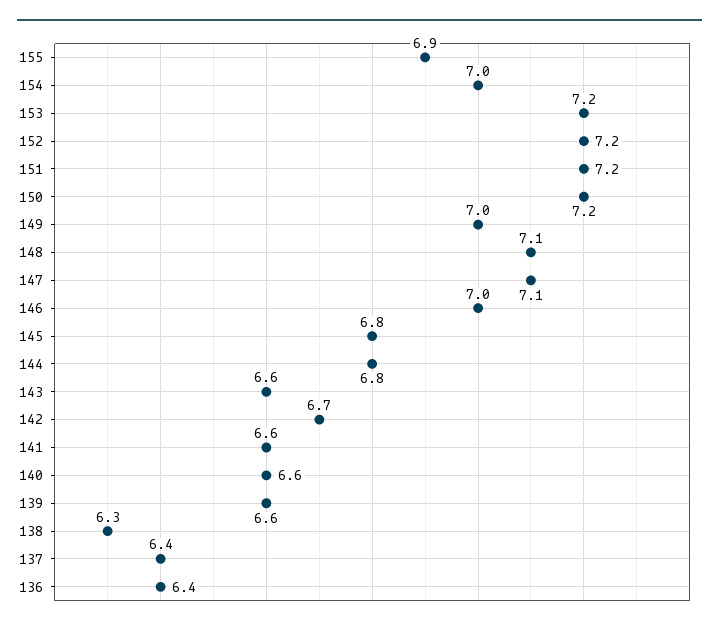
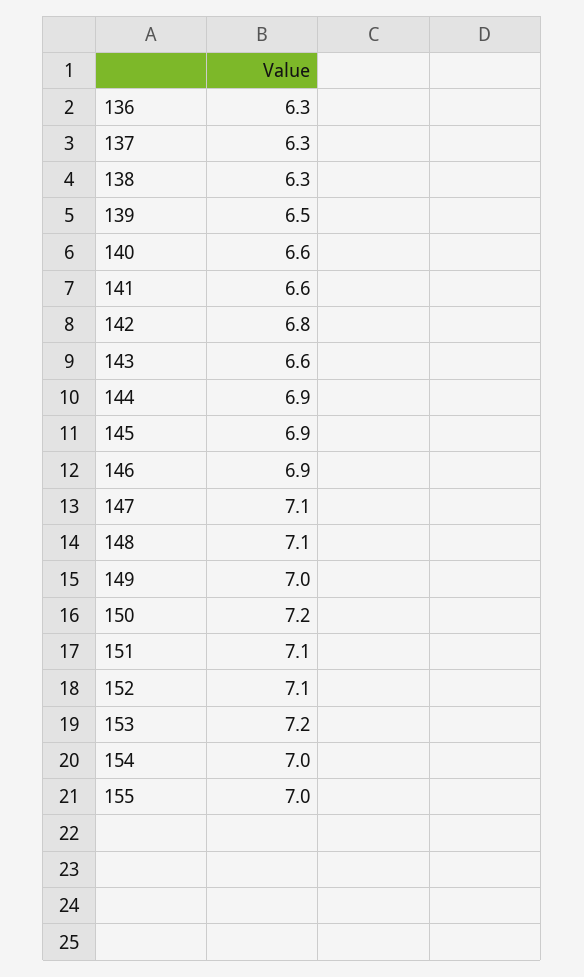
  {
-   "155": 6.9,
+   "155": 7,
    "154": 7,
    "153": 7.2,
-   "152": 7.2,
+   "152": 7.1,
-   "151": 7.2,
+   "151": 7.1,
    "150": 7.2,
    "149": 7,
    "148": 7.1,
    "147": 7.1,
-   "146": 7,
+   "146": 6.9,
-   "145": 6.8,
+   "145": 6.9,
-   "144": 6.8,
+   "144": 6.9,
    "143": 6.6,
-   "142": 6.7,
+   "142": 6.8,
    "141": 6.6,
    "140": 6.6,
-   "139": 6.6,
+   "139": 6.5,
    "138": 6.3,
-   "137": 6.4,
+   "137": 6.3,
-   "136": 6.4
+   "136": 6.3
  }

